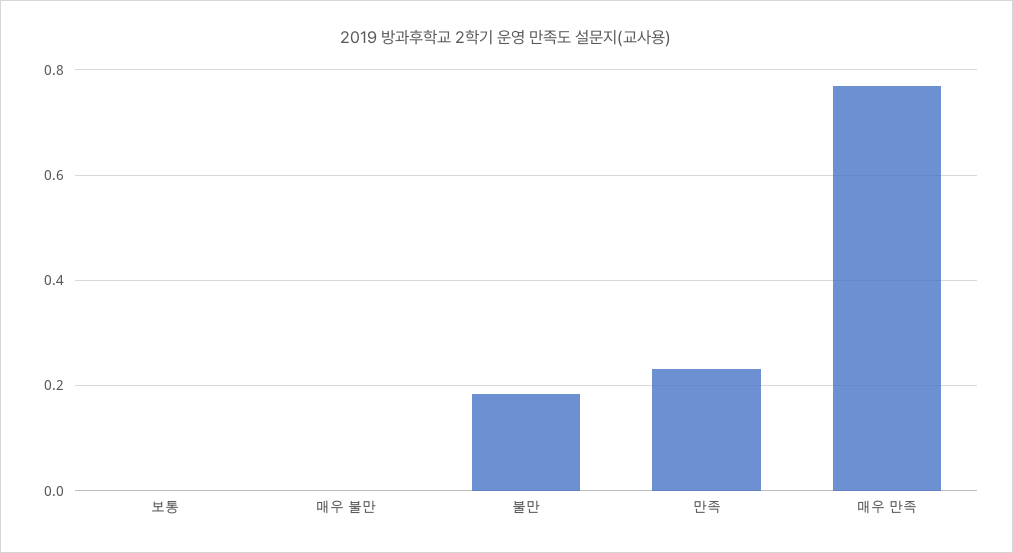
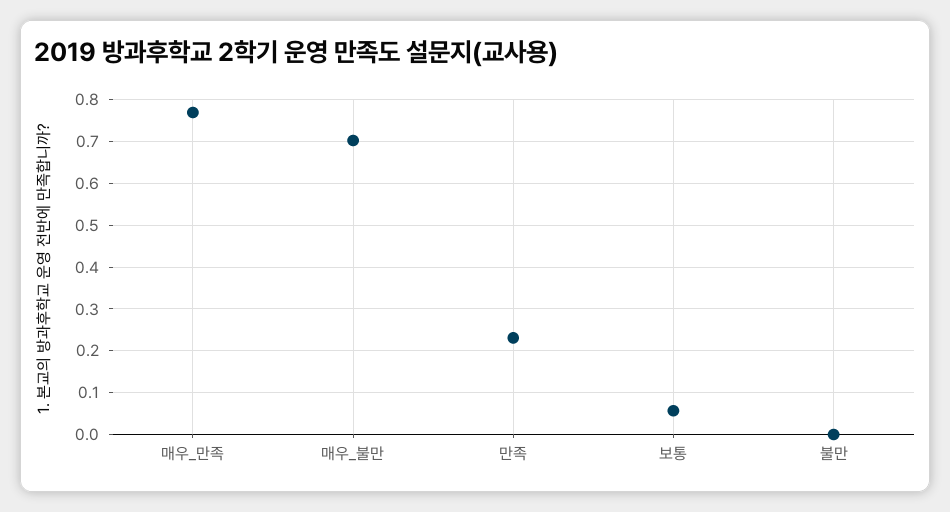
  {
-   "보통": 0,
+   "보통": 0.06,
-   "매우 불만": 0,
+   "매우 불만": 0.7,
-   "불만": 0.18,
+   "불만": 0,
    "만족": 0.24,
    "매우 만족": 0.76
  }

